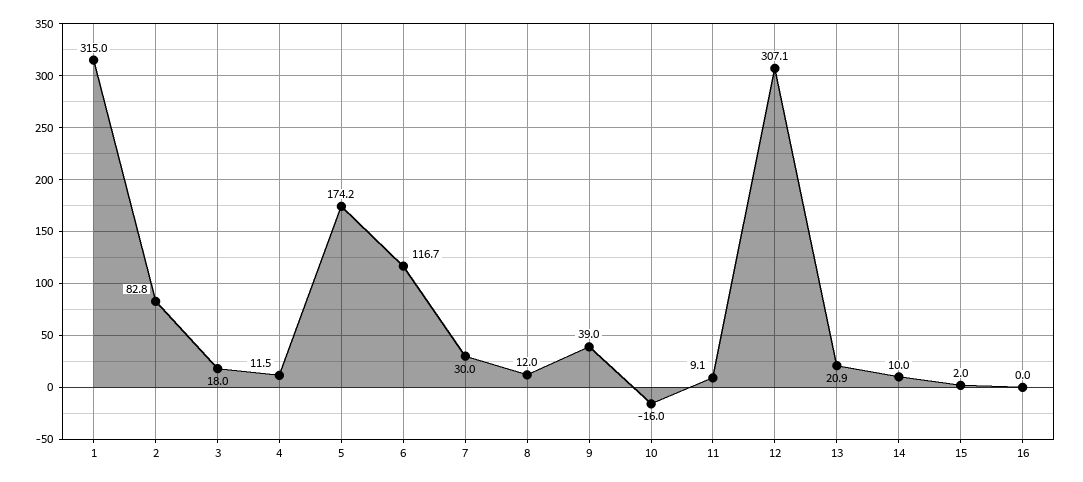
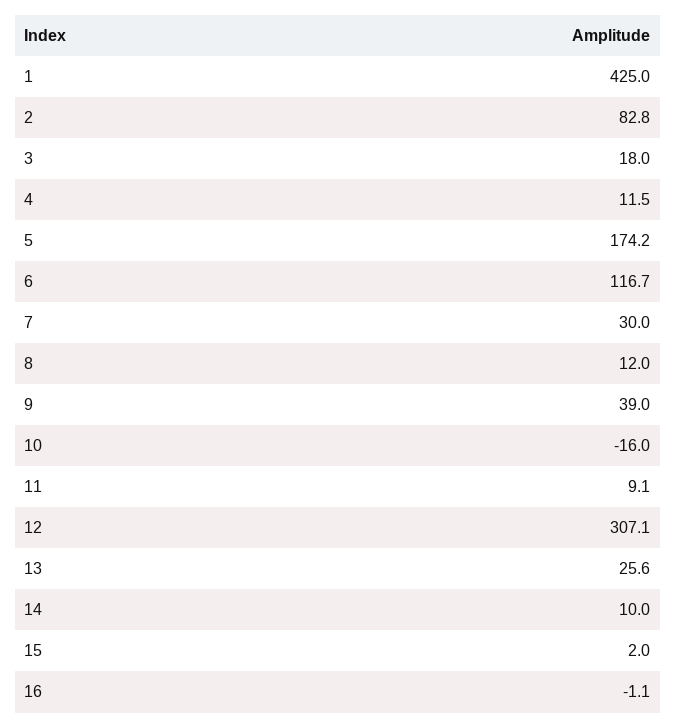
  {
-   "1": 315,
+   "1": 425,
    "2": 82.8,
    "3": 18,
    "4": 11.5,
    "5": 174.2,
    "6": 116.7,
    "7": 30,
    "8": 12,
    "9": 39,
    "10": -16,
    "11": 9.1,
    "12": 307.1,
-   "13": 20.9,
+   "13": 25.6,
    "14": 10,
    "15": 2,
-   "16": 0
+   "16": -1.1
  }

